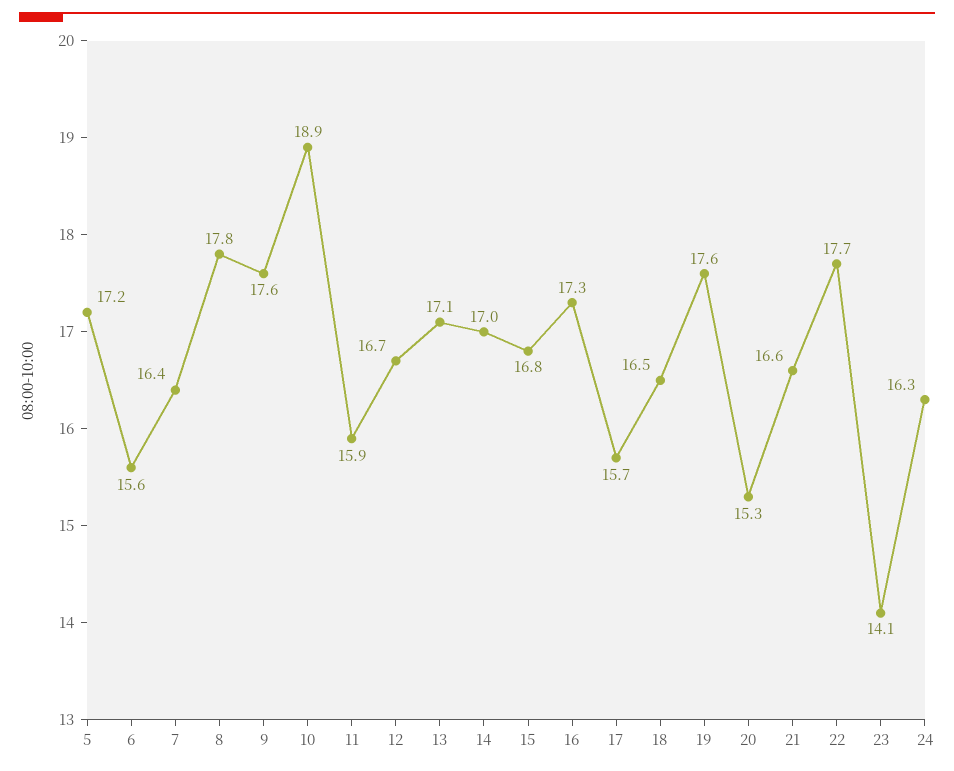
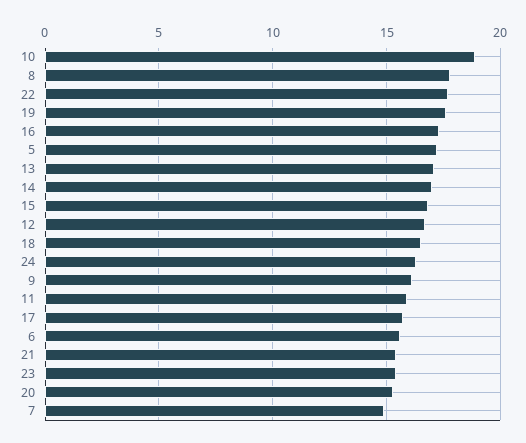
  {
    "5": 17.2,
    "6": 15.6,
-   "7": 16.4,
+   "7": 15,
    "8": 17.8,
-   "9": 17.6,
+   "9": 16,
    "10": 18.9,
    "11": 15.9,
    "12": 16.7,
    "13": 17.1,
    "14": 17,
    "15": 16.8,
    "16": 17.3,
    "17": 15.7,
    "18": 16.5,
    "19": 17.6,
    "20": 15.3,
-   "21": 16.6,
+   "21": 15.5,
    "22": 17.7,
-   "23": 14.1,
+   "23": 15.5,
    "24": 16.3
  }

